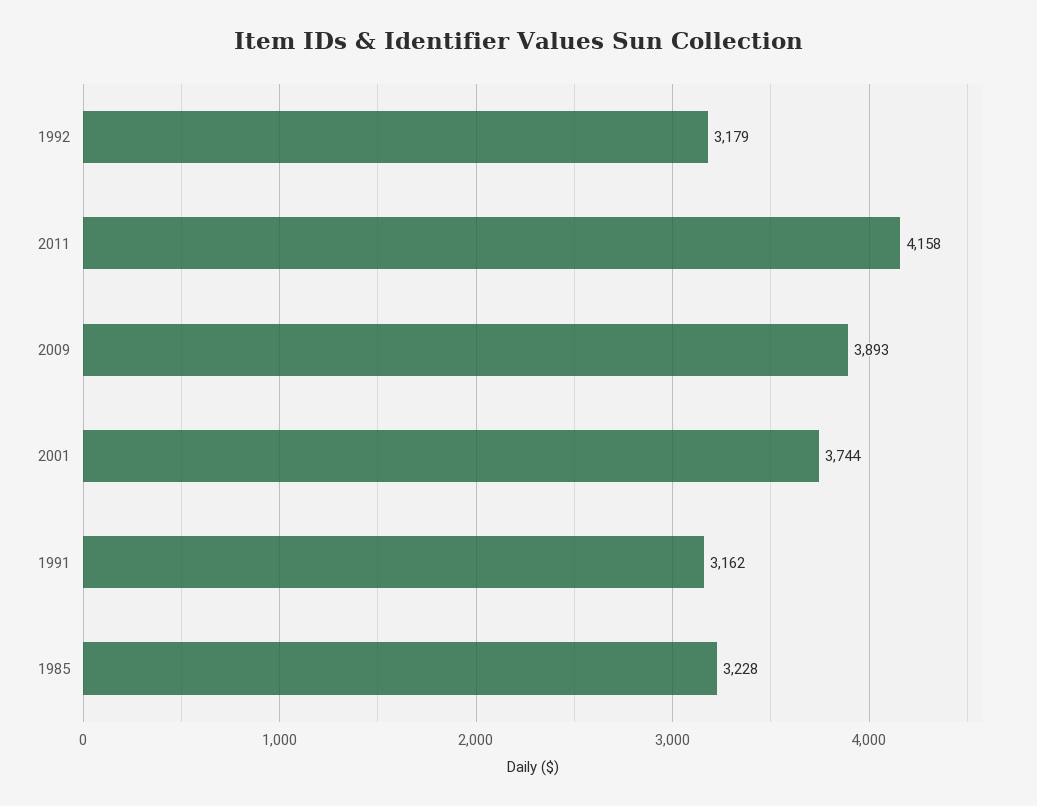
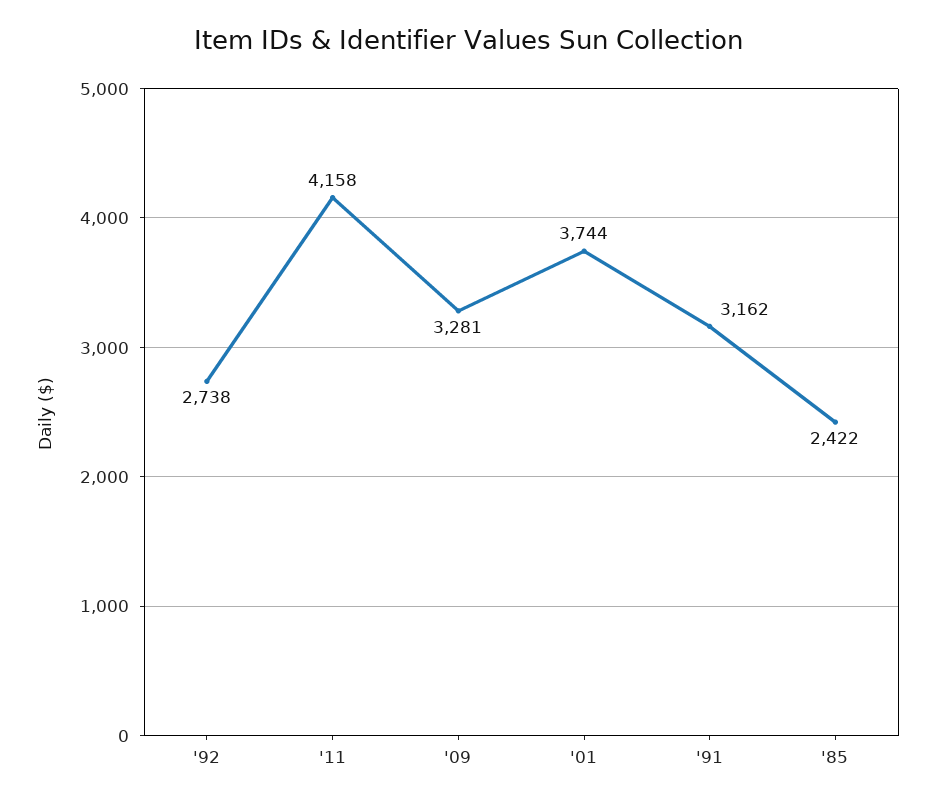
  {
-   "1992": 3179,
+   "1992": 2738,
    "2011": 4158,
-   "2009": 3893,
+   "2009": 3281,
    "2001": 3744,
    "1991": 3162,
-   "1985": 3228
+   "1985": 2422
  }

